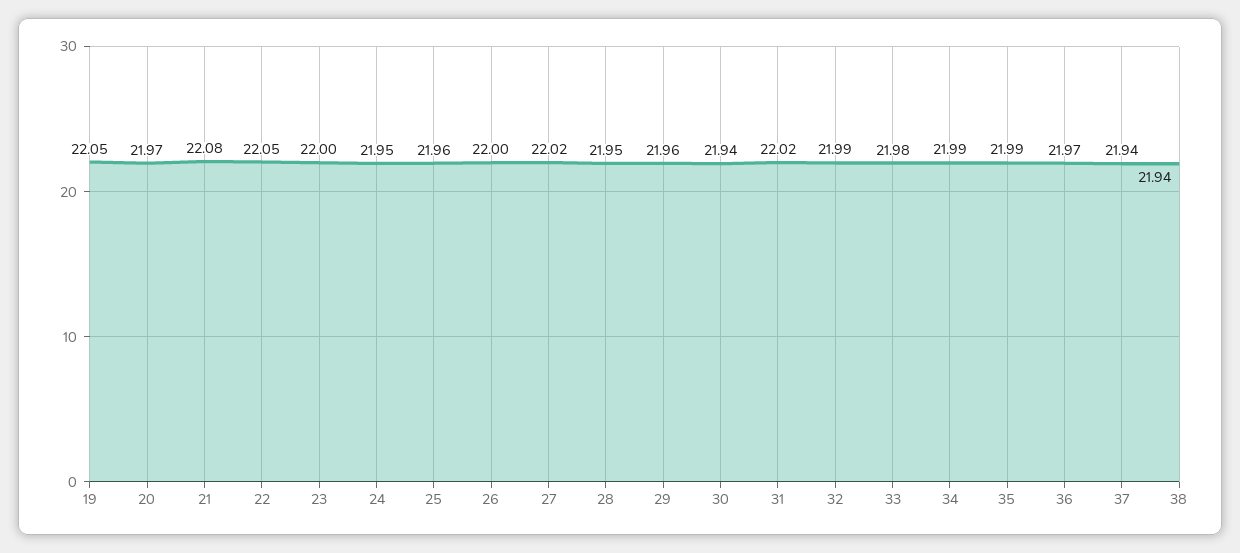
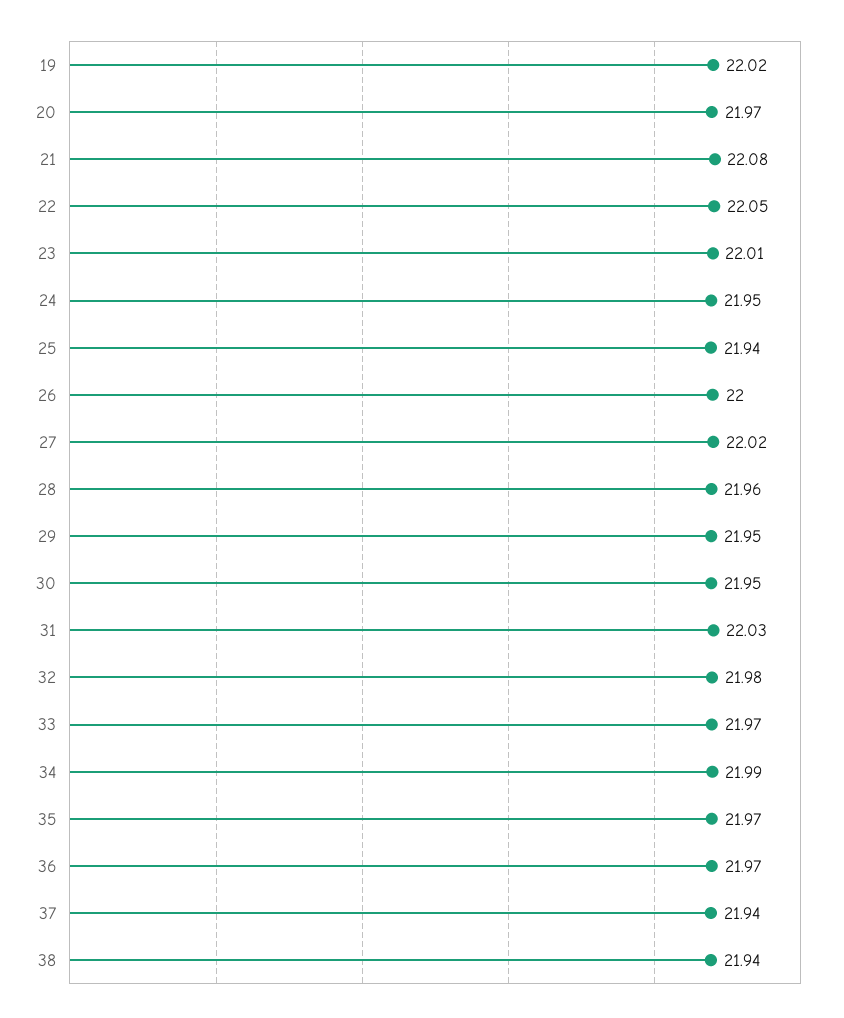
  {
-   "19": 22.05,
+   "19": 22.02,
    "20": 21.97,
    "21": 22.08,
    "22": 22.05,
-   "23": 22,
+   "23": 22.01,
    "24": 21.95,
-   "25": 21.96,
+   "25": 21.94,
    "26": 22,
    "27": 22.02,
-   "28": 21.95,
+   "28": 21.96,
-   "29": 21.96,
+   "29": 21.95,
-   "30": 21.94,
+   "30": 21.95,
-   "31": 22.02,
+   "31": 22.03,
-   "32": 21.99,
+   "32": 21.98,
-   "33": 21.98,
+   "33": 21.97,
    "34": 21.99,
-   "35": 21.99,
+   "35": 21.97,
    "36": 21.97,
    "37": 21.94,
    "38": 21.94
  }

